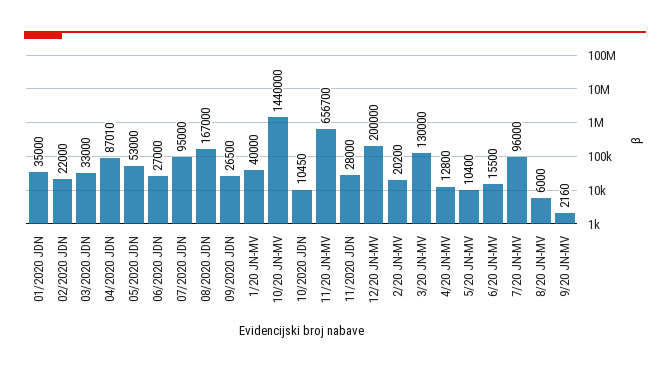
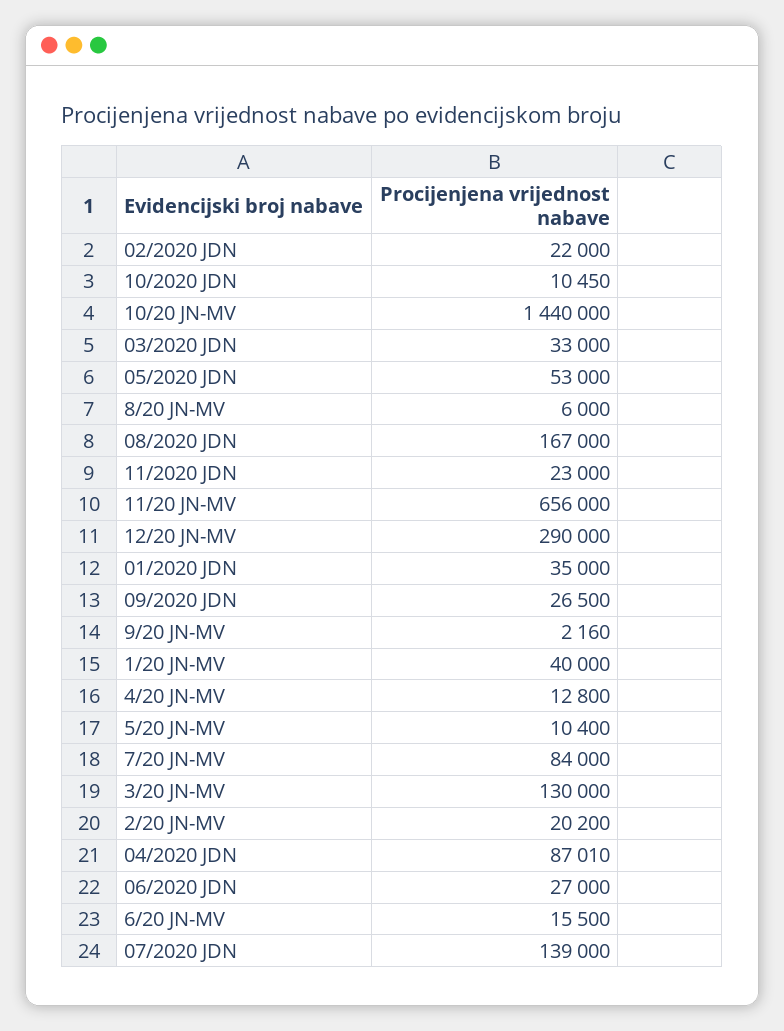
  {
    "01/2020 JDN": 35000,
    "02/2020 JDN": 22000,
    "03/2020 JDN": 33000,
    "04/2020 JDN": 87010,
    "05/2020 JDN": 53000,
    "06/2020 JDN": 27000,
-   "07/2020 JDN": 95000,
+   "07/2020 JDN": 139000,
    "08/2020 JDN": 167000,
    "09/2020 JDN": 26500,
    "1/20 JN-MV": 40000,
    "10/20 JN-MV": 1440000,
    "10/2020 JDN": 10450,
-   "11/20 JN-MV": 656700,
+   "11/20 JN-MV": 656000,
-   "11/2020 JDN": 28000,
+   "11/2020 JDN": 23000,
-   "12/20 JN-MV": 200000,
+   "12/20 JN-MV": 290000,
    "2/20 JN-MV": 20200,
    "3/20 JN-MV": 130000,
    "4/20 JN-MV": 12800,
    "5/20 JN-MV": 10400,
    "6/20 JN-MV": 15500,
-   "7/20 JN-MV": 96000,
+   "7/20 JN-MV": 84000,
    "8/20 JN-MV": 6000,
    "9/20 JN-MV": 2160
  }

